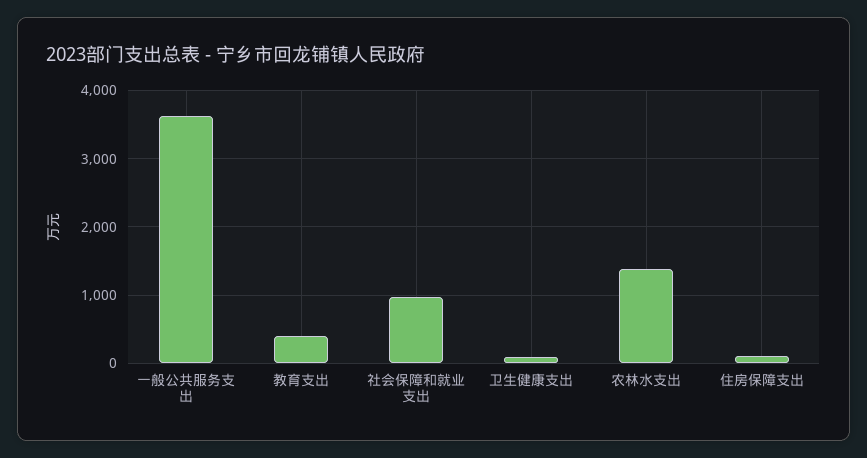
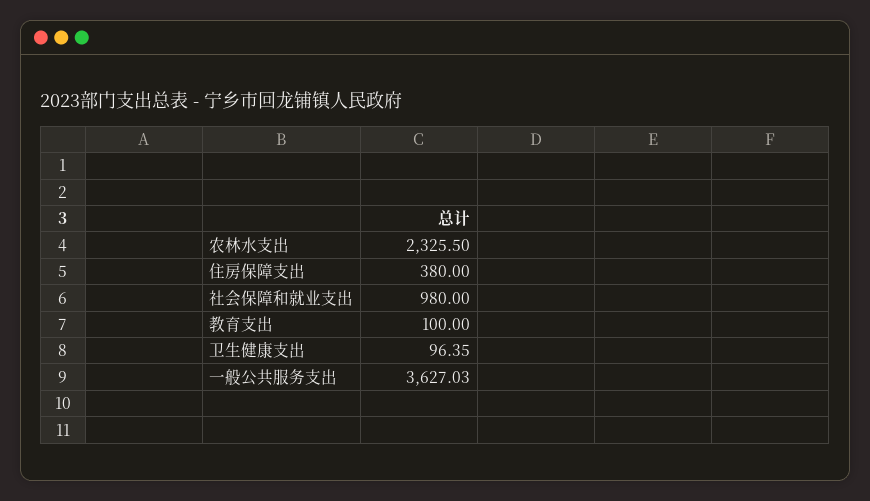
  {
    "一般公共服务支出": 3627.03,
-   "教育支出": 400,
+   "教育支出": 100,
    "社会保障和就业支出": 980,
    "卫生健康支出": 96.35,
-   "农林水支出": 1400,
+   "农林水支出": 2325.5,
-   "住房保障支出": 100
+   "住房保障支出": 380
  }

